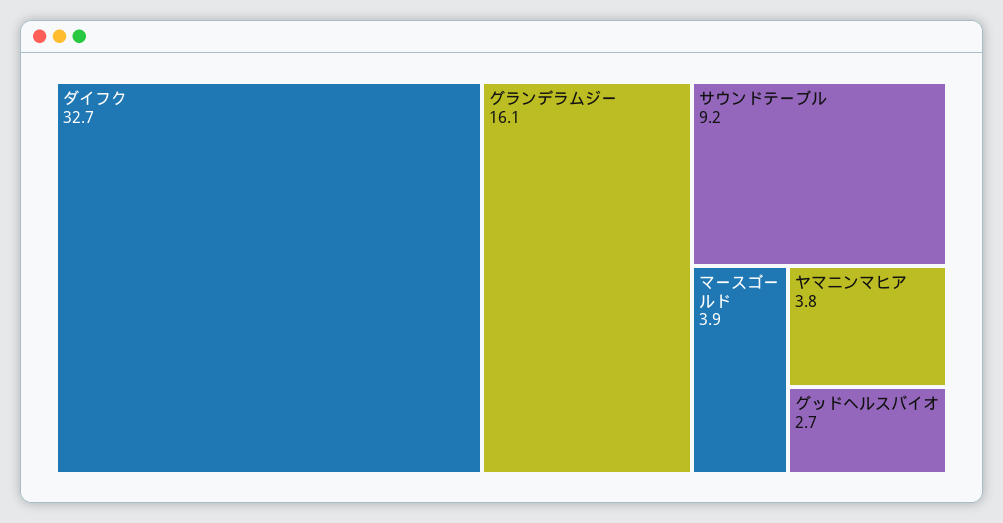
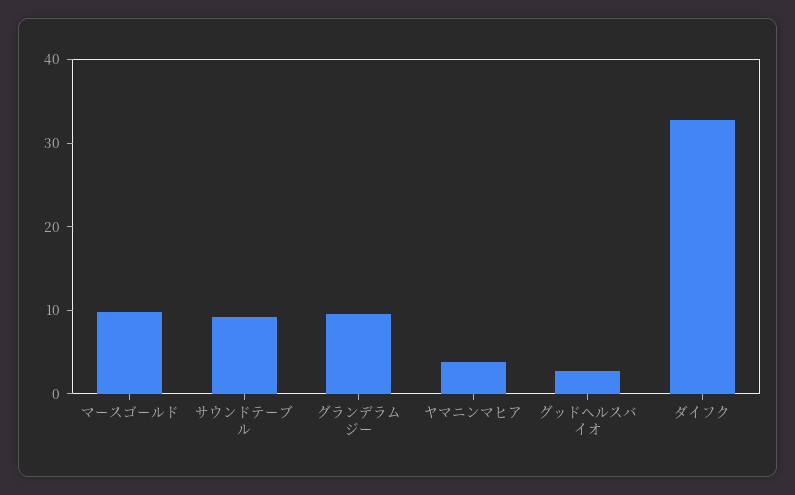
  {
    "ダイフク": 32.7,
-   "グランデラムジー": 16.1,
+   "グランデラムジー": 10,
    "サウンドテーブル": 9.2,
-   "マースゴールド": 3.9,
+   "マースゴールド": 10,
    "ヤマニンマヒア": 3.8,
    "グッドヘルスバイオ": 2.7
  }

